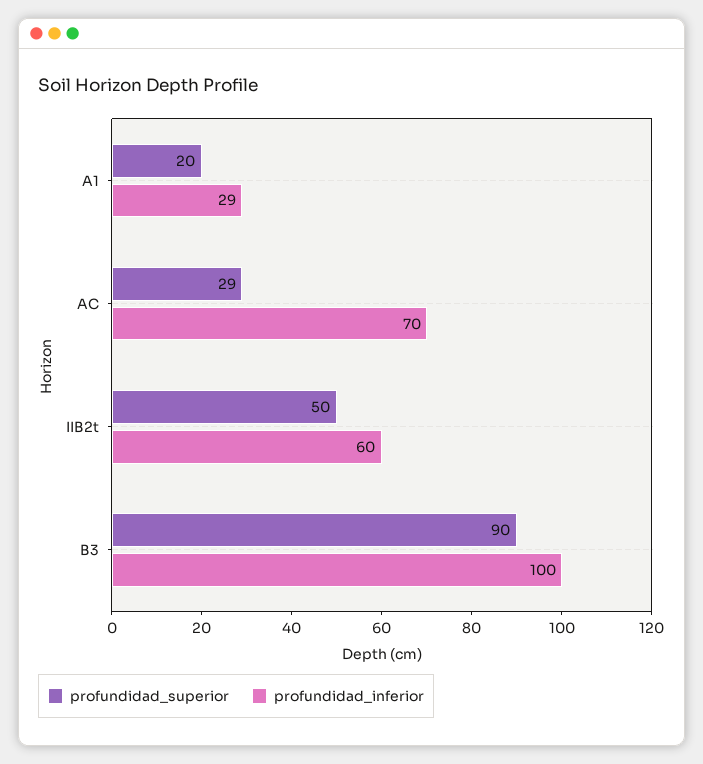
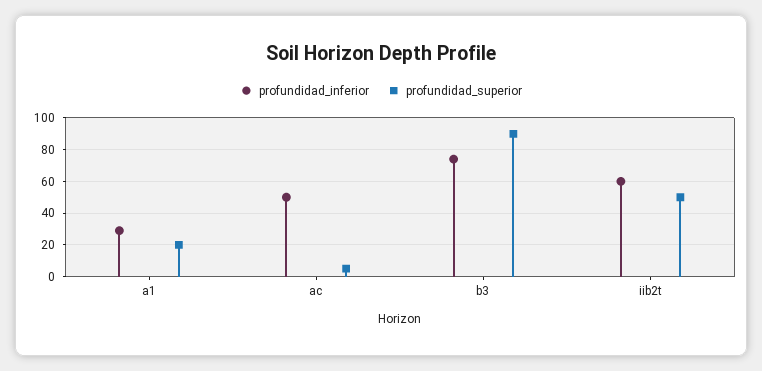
  {
    "profundidad_superior": {
      "A1": 20,
-     "AC": 29,
+     "AC": 5,
      "IIB2t": 50,
      "B3": 90
    },
    "profundidad_inferior": {
      "A1": 29,
-     "AC": 70,
+     "AC": 50,
      "IIB2t": 60,
-     "B3": 100
+     "B3": 75
    }
  }

